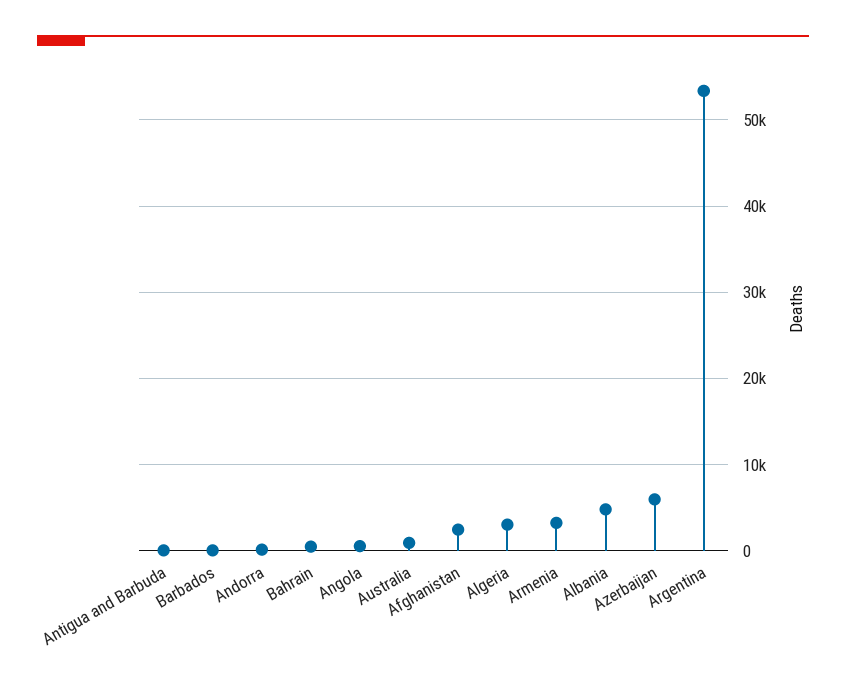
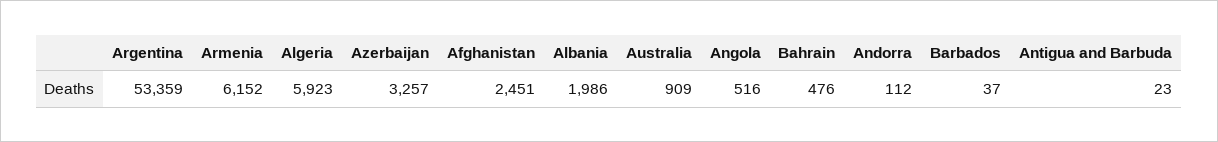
  {
    "Antigua and Barbuda": 23,
    "Barbados": 37,
    "Andorra": 112,
    "Bahrain": 476,
    "Angola": 516,
    "Australia": 909,
    "Afghanistan": 2451,
-   "Algeria": 3000,
+   "Algeria": 5923,
-   "Armenia": 3000,
+   "Armenia": 6152,
-   "Albania": 5000,
+   "Albania": 1986,
-   "Azerbaijan": 6000,
+   "Azerbaijan": 3257,
    "Argentina": 53359
  }

